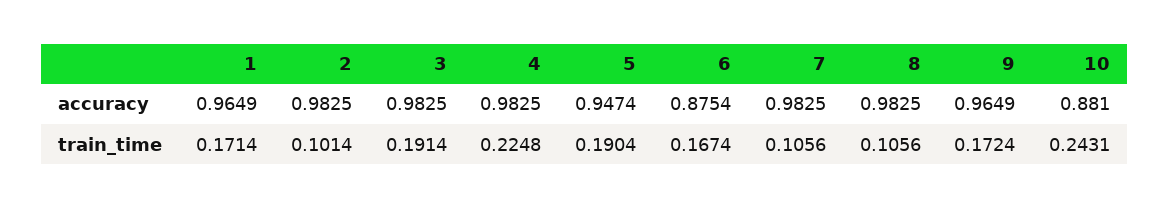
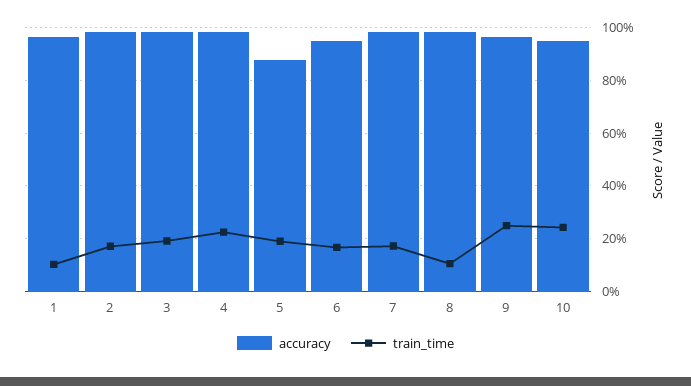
  {
    "accuracy": {
      "1": 0.9649,
      "2": 0.9825,
      "3": 0.9825,
      "4": 0.9825,
-     "5": 0.9474,
+     "5": 0.875,
-     "6": 0.8754,
+     "6": 0.95,
      "7": 0.9825,
      "8": 0.9825,
      "9": 0.9649,
-     "10": 0.881
+     "10": 0.95
    },
    "train_time": {
-     "1": 0.1714,
+     "1": 0.1,
-     "2": 0.1014,
+     "2": 0.175,
      "3": 0.1914,
      "4": 0.2248,
      "5": 0.1904,
      "6": 0.1674,
-     "7": 0.1056,
+     "7": 0.175,
      "8": 0.1056,
-     "9": 0.1724,
+     "9": 0.25,
      "10": 0.2431
    }
  }

